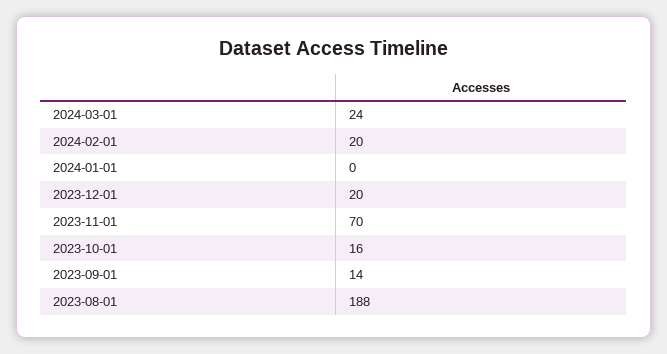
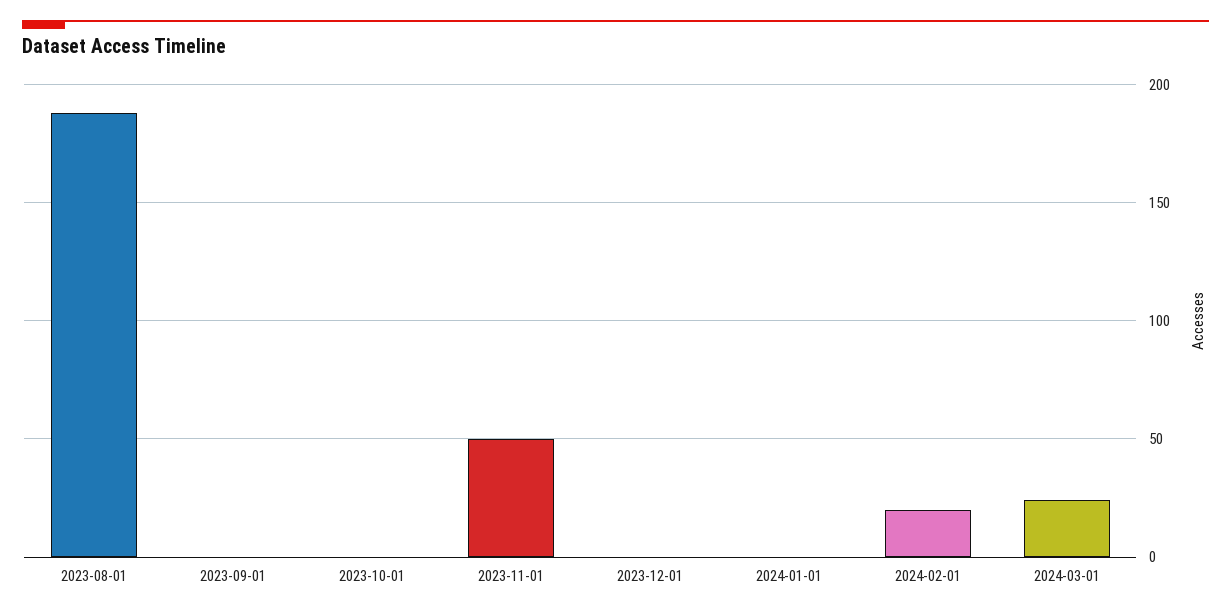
  {
    "2024-03-01": 24,
    "2024-02-01": 20,
    "2024-01-01": 0,
-   "2023-12-01": 20,
+   "2023-12-01": 0,
-   "2023-11-01": 70,
+   "2023-11-01": 50,
-   "2023-10-01": 16,
+   "2023-10-01": 0,
-   "2023-09-01": 14,
+   "2023-09-01": 0,
    "2023-08-01": 188
  }

